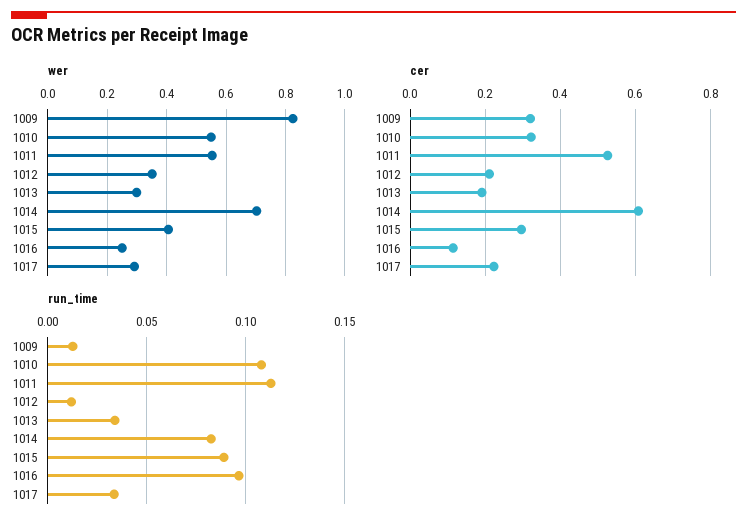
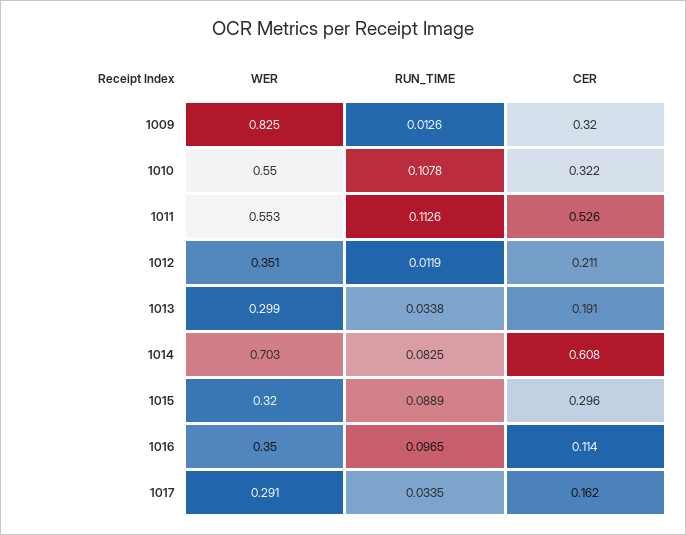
  {
    "wer": {
      "1009": 0.825,
      "1010": 0.55,
      "1011": 0.553,
      "1012": 0.351,
      "1013": 0.299,
      "1014": 0.703,
-     "1015": 0.4,
+     "1015": 0.32,
-     "1016": 0.25,
+     "1016": 0.35,
      "1017": 0.291
    },
    "cer": {
      "1009": 0.32,
      "1010": 0.322,
      "1011": 0.526,
      "1012": 0.211,
      "1013": 0.191,
      "1014": 0.608,
      "1015": 0.296,
      "1016": 0.114,
-     "1017": 0.22
+     "1017": 0.162
    },
    "run_time": {
      "1009": 0.0126,
      "1010": 0.1078,
      "1011": 0.1126,
      "1012": 0.0119,
      "1013": 0.0338,
      "1014": 0.0825,
      "1015": 0.0889,
      "1016": 0.0965,
      "1017": 0.0335
    }
  }

